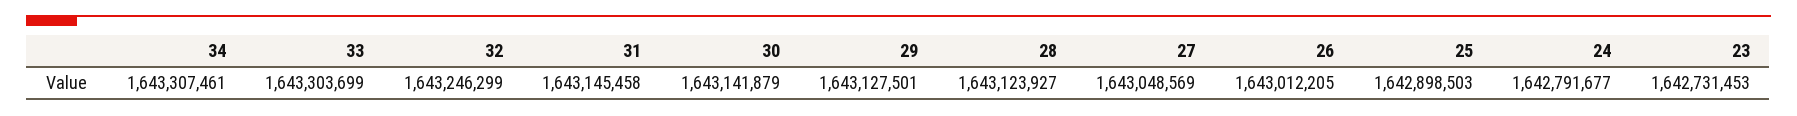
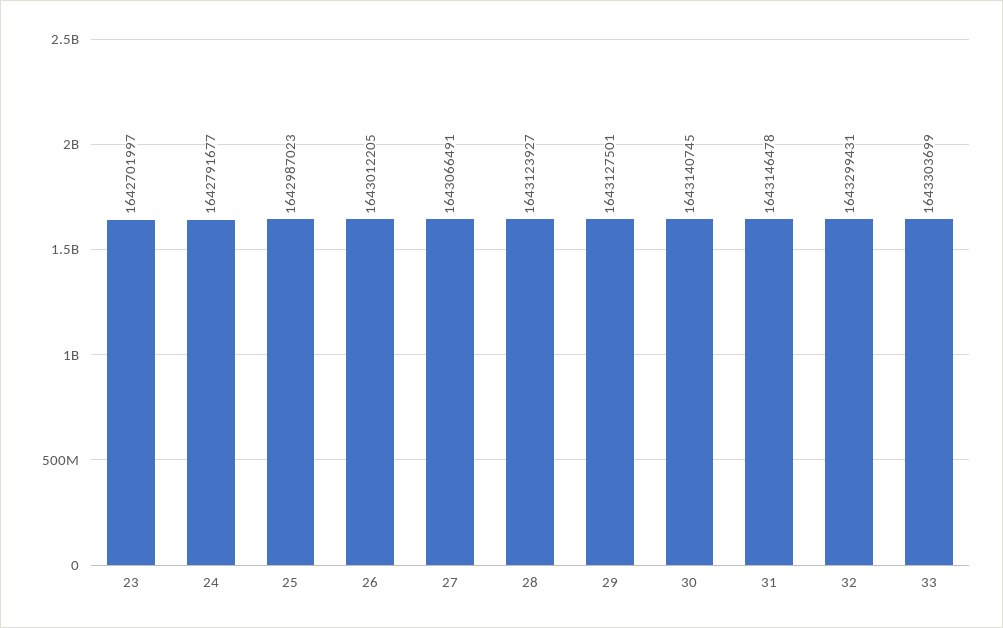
  {
-   "34": 1643307461,
    "33": 1643303699,
-   "32": 1643246299,
+   "32": 1643299431,
-   "31": 1643145458,
+   "31": 1643146478,
-   "30": 1643141879,
+   "30": 1643140745,
    "29": 1643127501,
    "28": 1643123927,
-   "27": 1643048569,
+   "27": 1643066491,
    "26": 1643012205,
-   "25": 1642898503,
+   "25": 1642987023,
    "24": 1642791677,
-   "23": 1642731453
+   "23": 1642701997
  }

